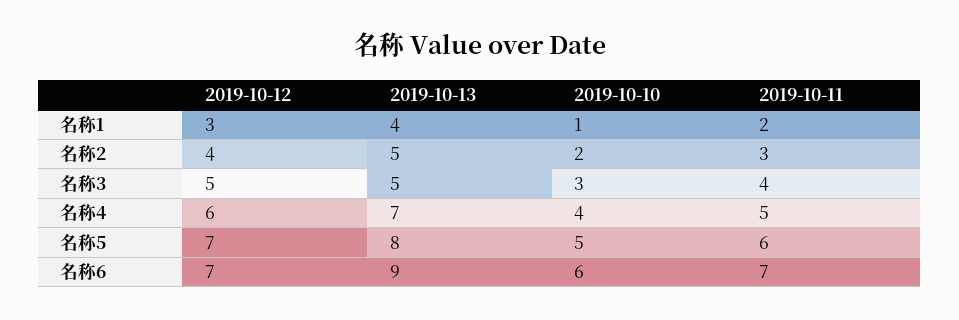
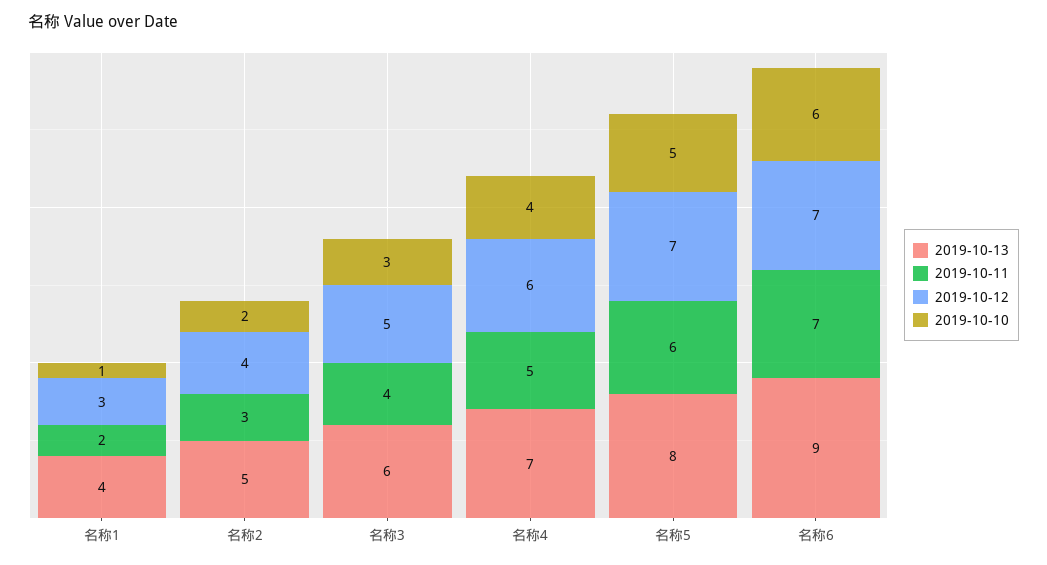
  {
    "2019-10-12": {
      "名称1": 3,
      "名称2": 4,
      "名称3": 5,
      "名称4": 6,
      "名称5": 7,
      "名称6": 7
    },
    "2019-10-13": {
      "名称1": 4,
      "名称2": 5,
-     "名称3": 5,
+     "名称3": 6,
      "名称4": 7,
      "名称5": 8,
      "名称6": 9
    },
    "2019-10-10": {
      "名称1": 1,
      "名称2": 2,
      "名称3": 3,
      "名称4": 4,
      "名称5": 5,
      "名称6": 6
    },
    "2019-10-11": {
      "名称1": 2,
      "名称2": 3,
      "名称3": 4,
      "名称4": 5,
      "名称5": 6,
      "名称6": 7
    }
  }

